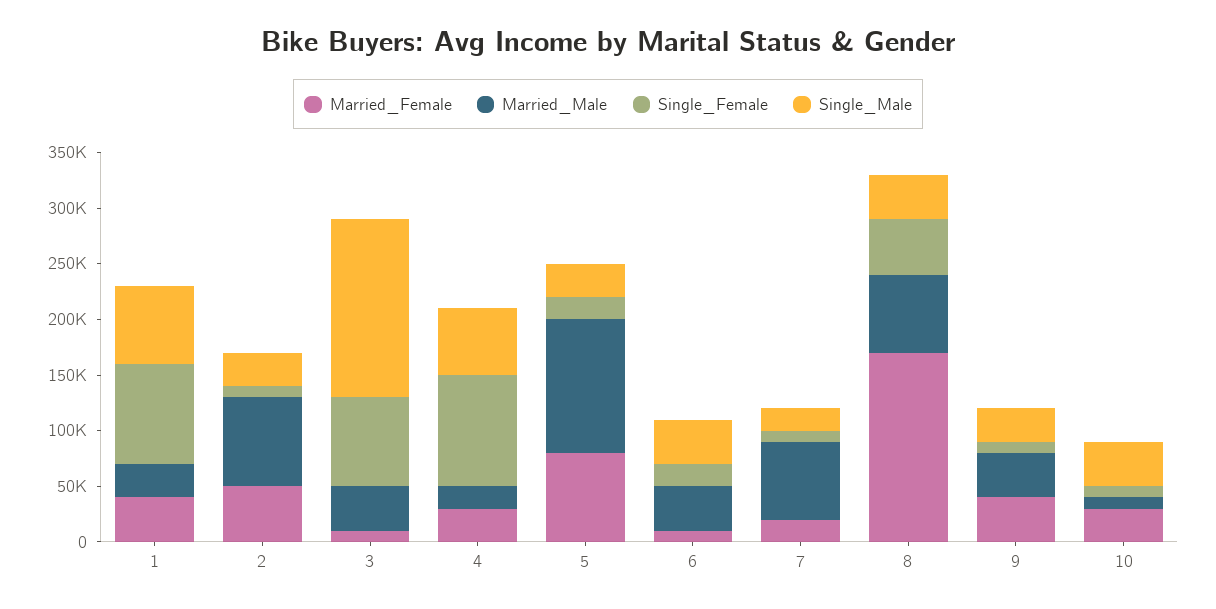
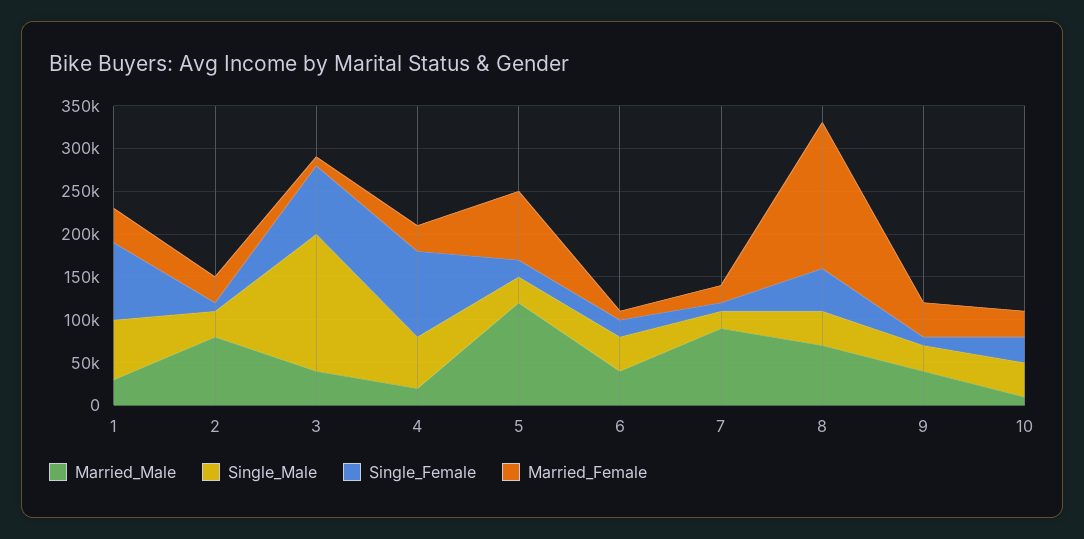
  {
    "Married_Female": {
      "1": 40000,
-     "2": 50000,
+     "2": 30000,
      "3": 10000,
      "4": 30000,
      "5": 80000,
      "6": 10000,
      "7": 20000,
      "8": 170000,
      "9": 40000,
      "10": 30000
    },
    "Married_Male": {
      "1": 30000,
      "2": 80000,
      "3": 40000,
      "4": 20000,
      "5": 120000,
      "6": 40000,
-     "7": 70000,
+     "7": 90000,
      "8": 70000,
      "9": 40000,
      "10": 10000
    },
    "Single_Female": {
      "1": 90000,
      "2": 10000,
      "3": 80000,
      "4": 100000,
      "5": 20000,
      "6": 20000,
      "7": 10000,
      "8": 50000,
      "9": 10000,
-     "10": 10000
+     "10": 30000
    },
    "Single_Male": {
      "1": 70000,
      "2": 30000,
      "3": 160000,
      "4": 60000,
      "5": 30000,
      "6": 40000,
      "7": 20000,
      "8": 40000,
      "9": 30000,
      "10": 40000
    }
  }

